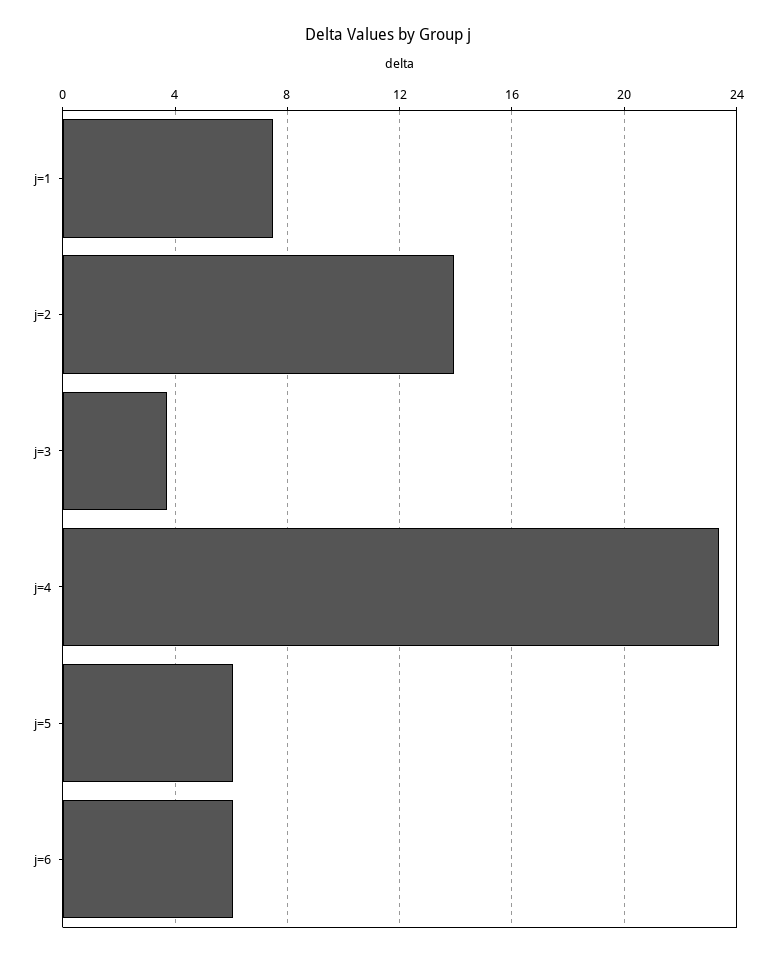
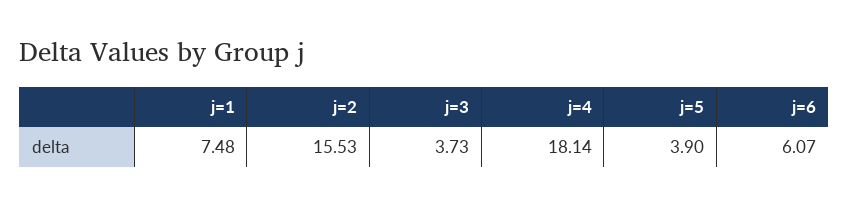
  {
    "j=1": 7.48,
-   "j=2": 14,
+   "j=2": 15.53,
    "j=3": 3.73,
-   "j=4": 23.5,
+   "j=4": 18.14,
-   "j=5": 6,
+   "j=5": 3.9,
    "j=6": 6.07
  }

